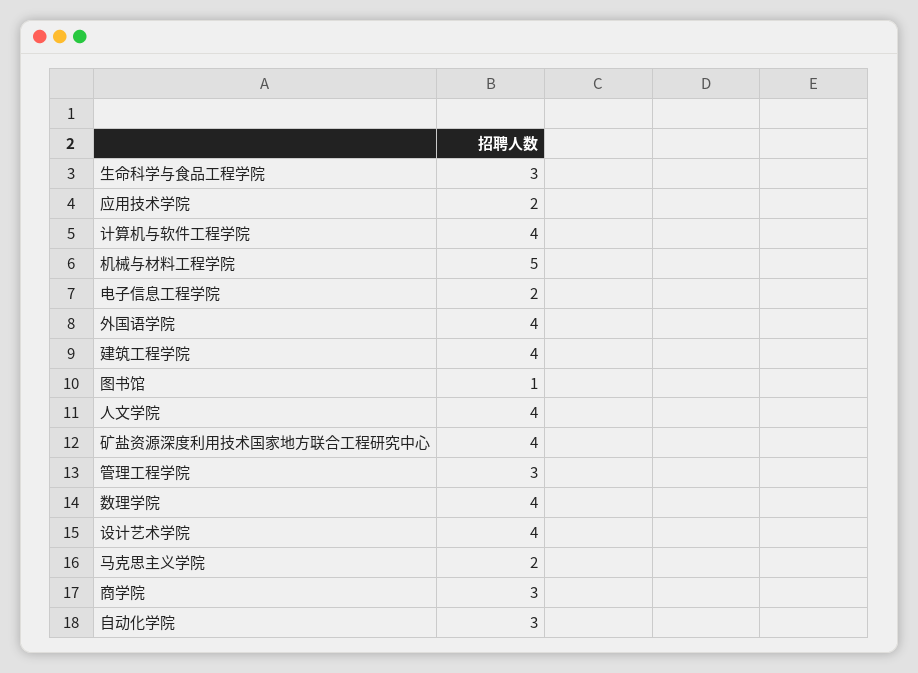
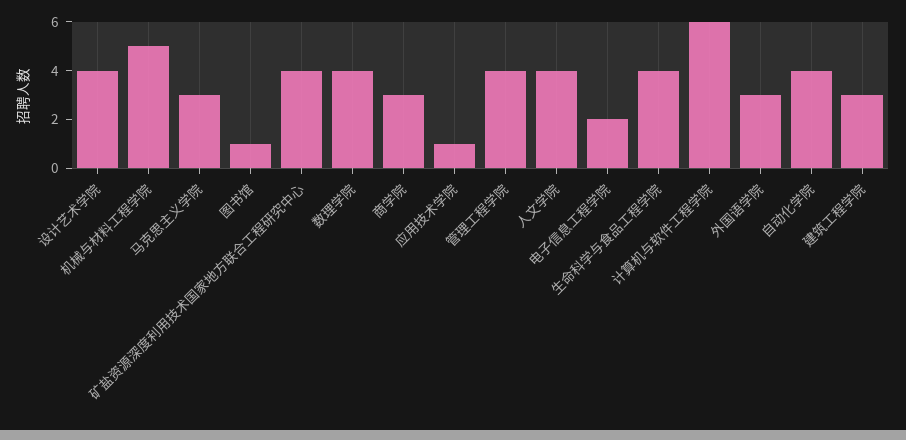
  {
-   "生命科学与食品工程学院": 3,
+   "生命科学与食品工程学院": 4,
-   "应用技术学院": 2,
+   "应用技术学院": 1,
-   "计算机与软件工程学院": 4,
+   "计算机与软件工程学院": 6,
    "机械与材料工程学院": 5,
    "电子信息工程学院": 2,
-   "外国语学院": 4,
+   "外国语学院": 3,
-   "建筑工程学院": 4,
+   "建筑工程学院": 3,
    "图书馆": 1,
    "人文学院": 4,
    "矿盐资源深度利用技术国家地方联合工程研究中心": 4,
-   "管理工程学院": 3,
+   "管理工程学院": 4,
    "数理学院": 4,
    "设计艺术学院": 4,
-   "马克思主义学院": 2,
+   "马克思主义学院": 3,
    "商学院": 3,
-   "自动化学院": 3
+   "自动化学院": 4
  }

